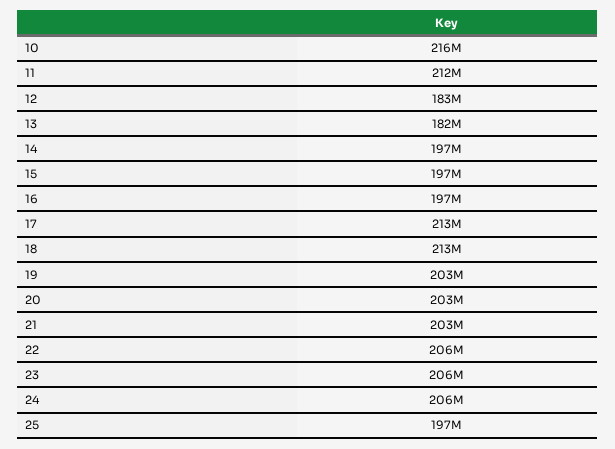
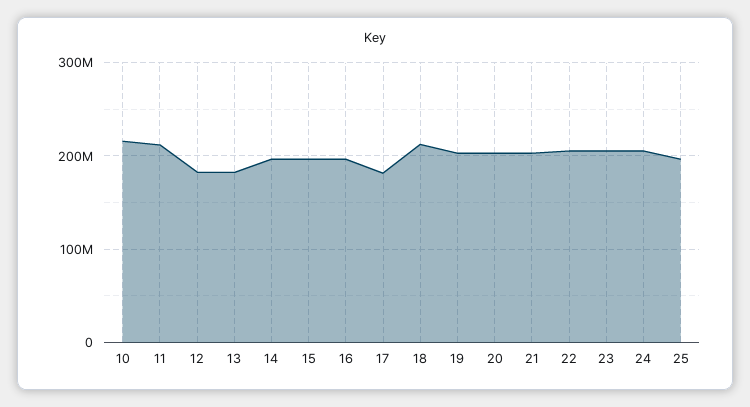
  {
    "10": 216000000,
    "11": 212000000,
    "12": 183000000,
    "13": 182000000,
    "14": 197000000,
    "15": 197000000,
    "16": 197000000,
-   "17": 213000000,
+   "17": 180000000,
    "18": 213000000,
    "19": 203000000,
    "20": 203000000,
    "21": 203000000,
    "22": 206000000,
    "23": 206000000,
    "24": 206000000,
    "25": 197000000
  }

